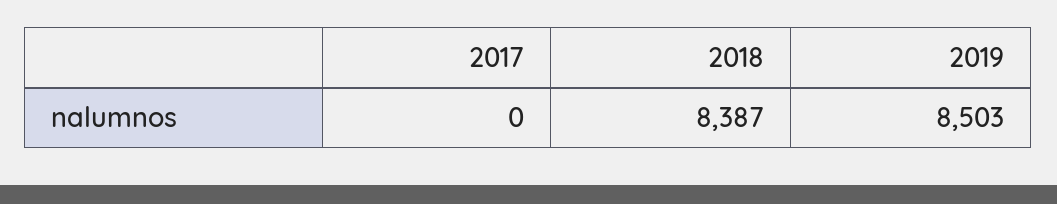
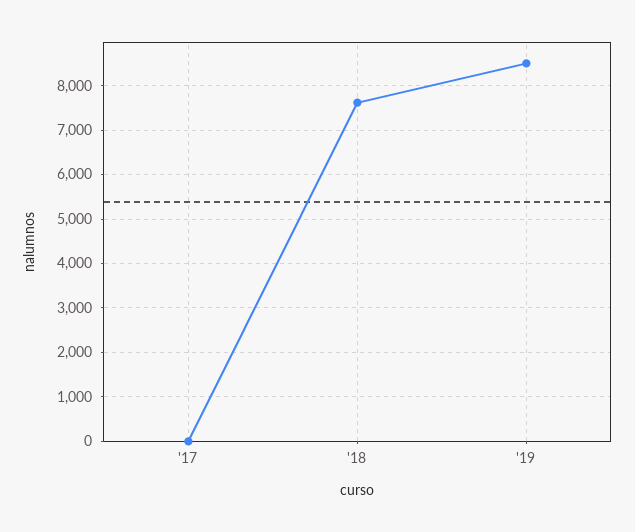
  {
    "2017": 0,
-   "2018": 8387,
+   "2018": 7600,
    "2019": 8503
  }

